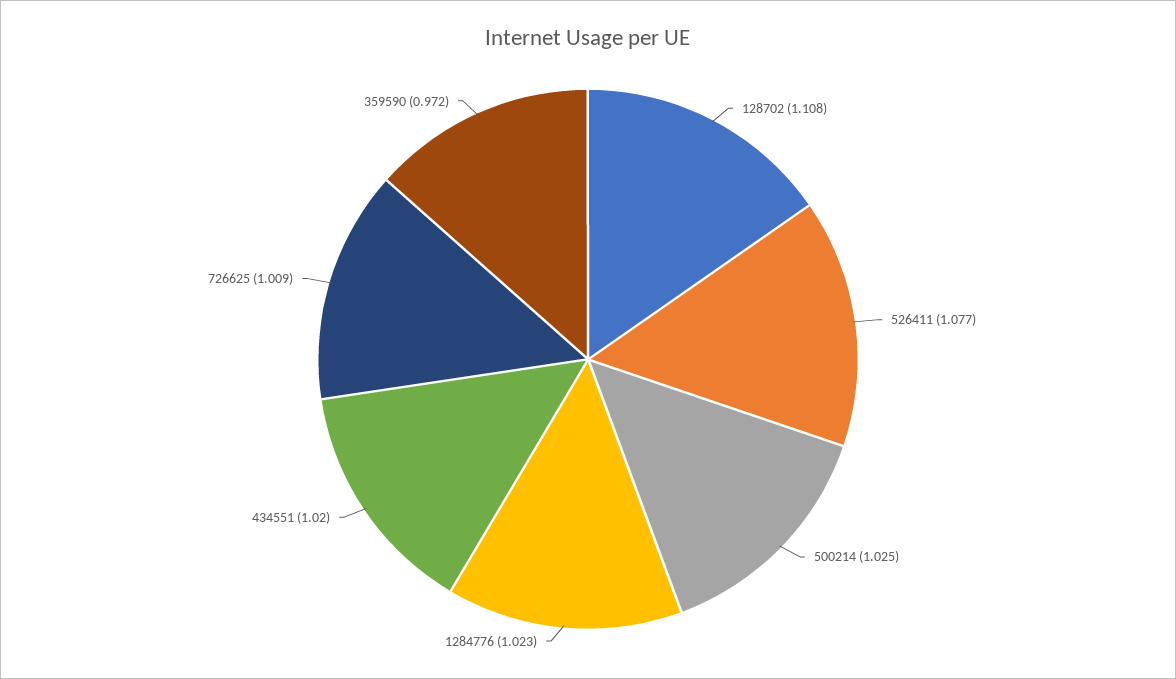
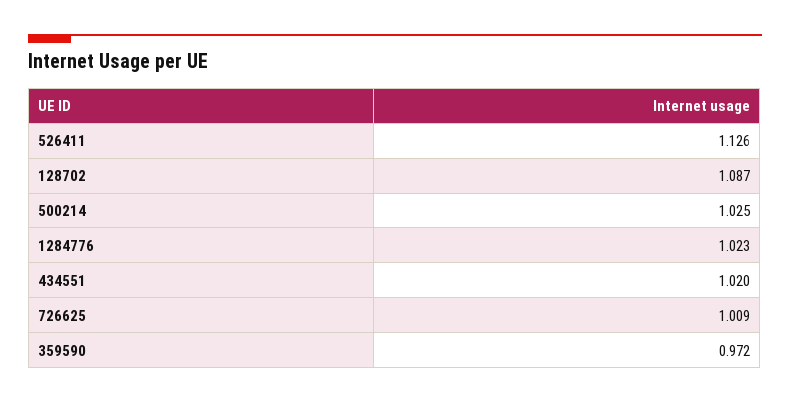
  {
-   "128702": 1.108,
+   "128702": 1.087,
-   "526411": 1.077,
+   "526411": 1.126,
    "500214": 1.025,
    "1284776": 1.023,
    "434551": 1.02,
    "726625": 1.009,
    "359590": 0.972
  }

